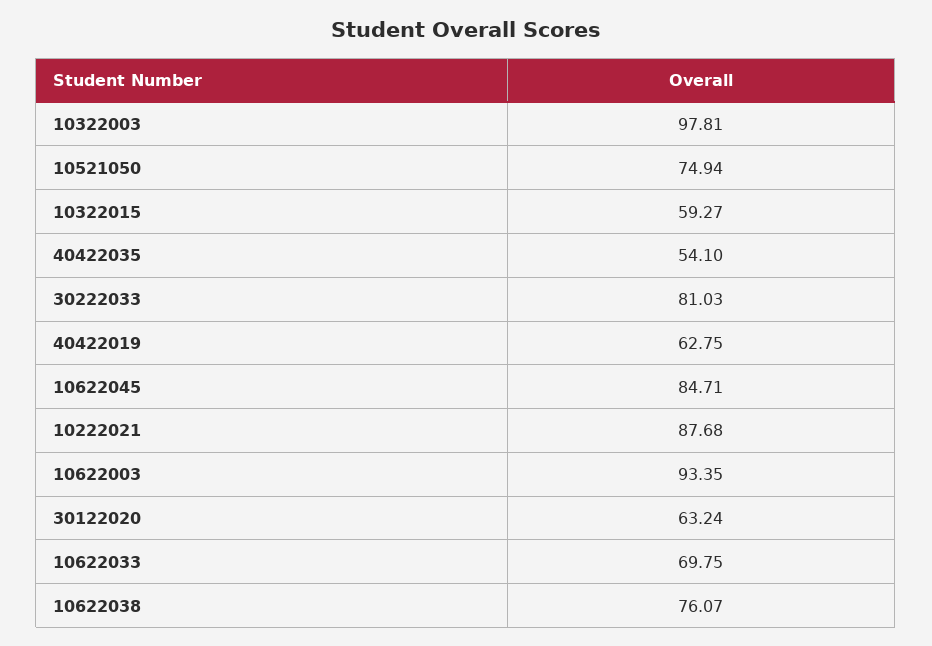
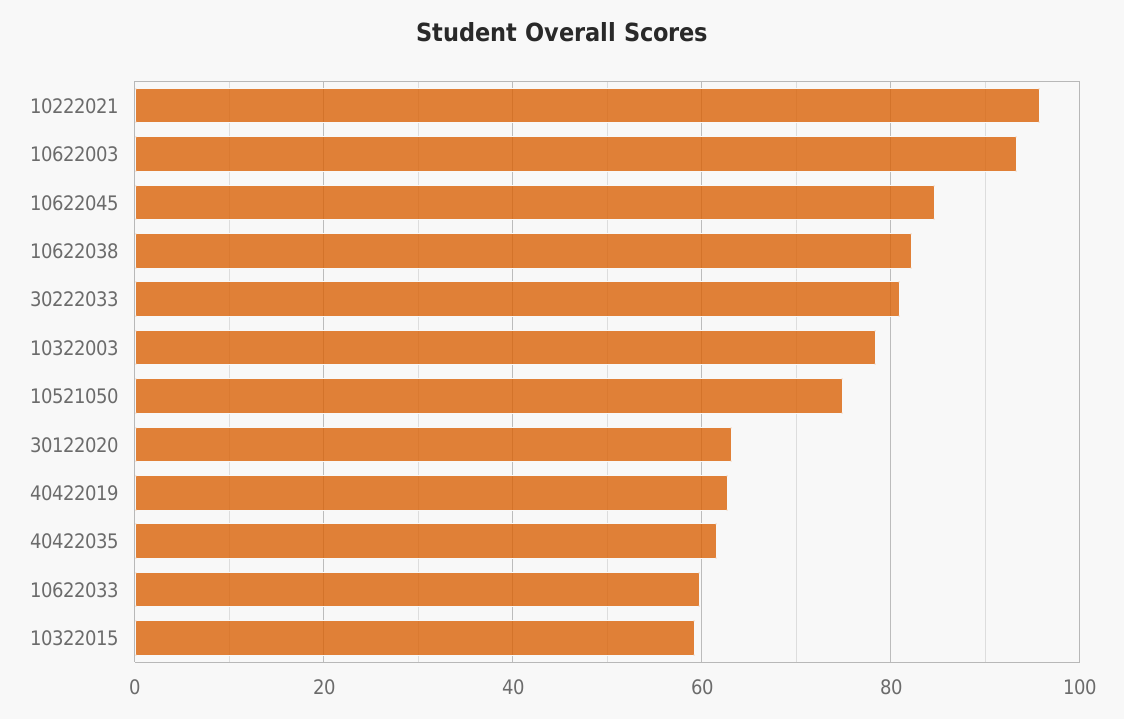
  {
-   "10322003": 97.81,
+   "10322003": 78,
    "10521050": 74.94,
    "10322015": 59.27,
-   "40422035": 54.1,
+   "40422035": 62,
    "30222033": 81.03,
    "40422019": 62.75,
    "10622045": 84.71,
-   "10222021": 87.68,
+   "10222021": 96,
    "10622003": 93.35,
    "30122020": 63.24,
-   "10622033": 69.75,
+   "10622033": 60,
-   "10622038": 76.07
+   "10622038": 82
  }

